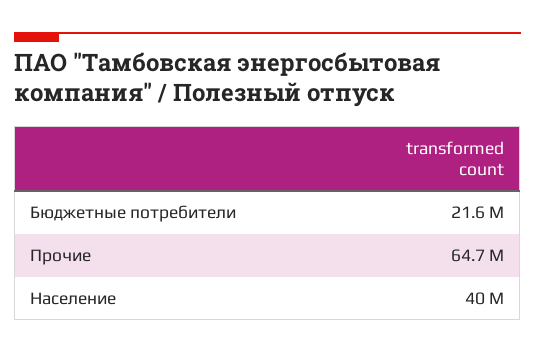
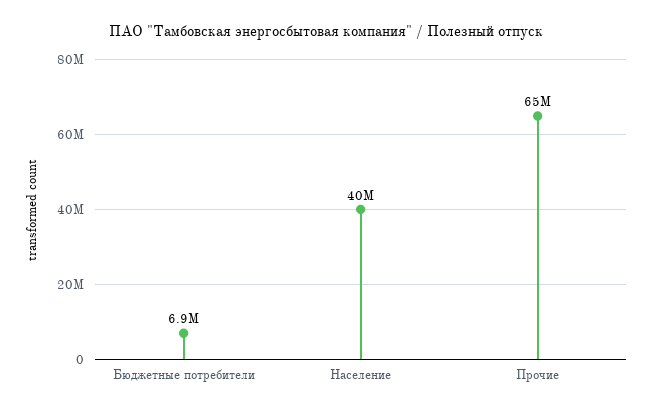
  {
-   "Бюджетные потребители": 21600000,
+   "Бюджетные потребители": 6900000,
    "Прочие": 64700000,
    "Население": 40000000
  }

